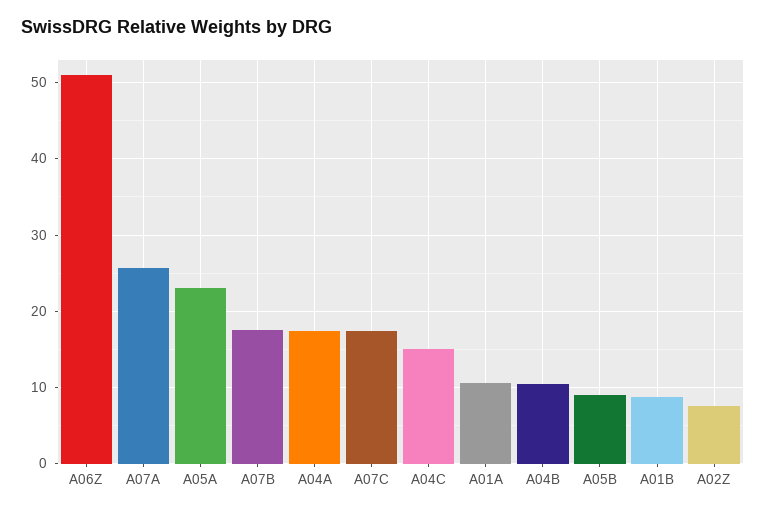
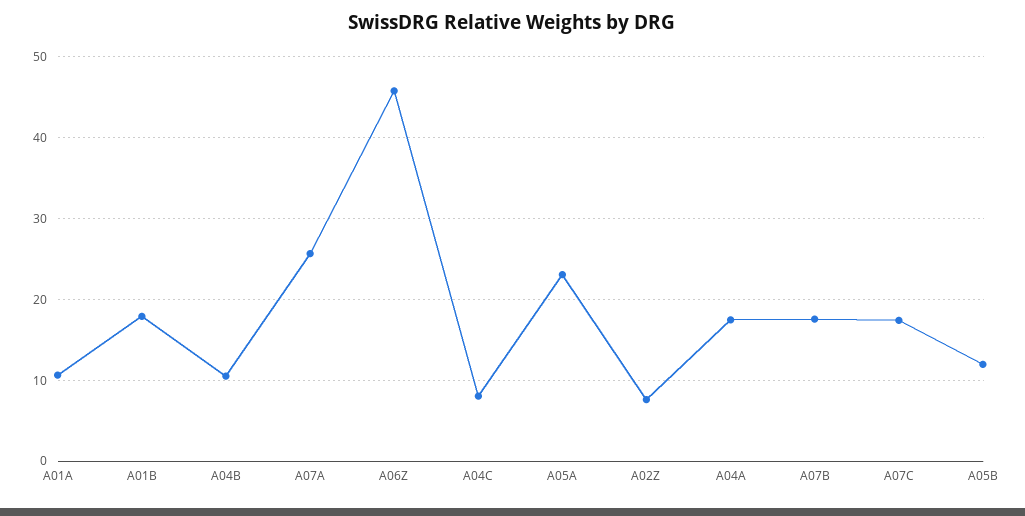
  {
-   "A06Z": 51,
+   "A06Z": 46,
    "A07A": 26,
    "A05A": 23,
    "A07B": 18,
    "A04A": 17,
    "A07C": 17,
-   "A04C": 15,
+   "A04C": 8,
    "A01A": 11,
    "A04B": 11,
-   "A05B": 9,
+   "A05B": 12,
-   "A01B": 9,
+   "A01B": 18,
    "A02Z": 8
  }

